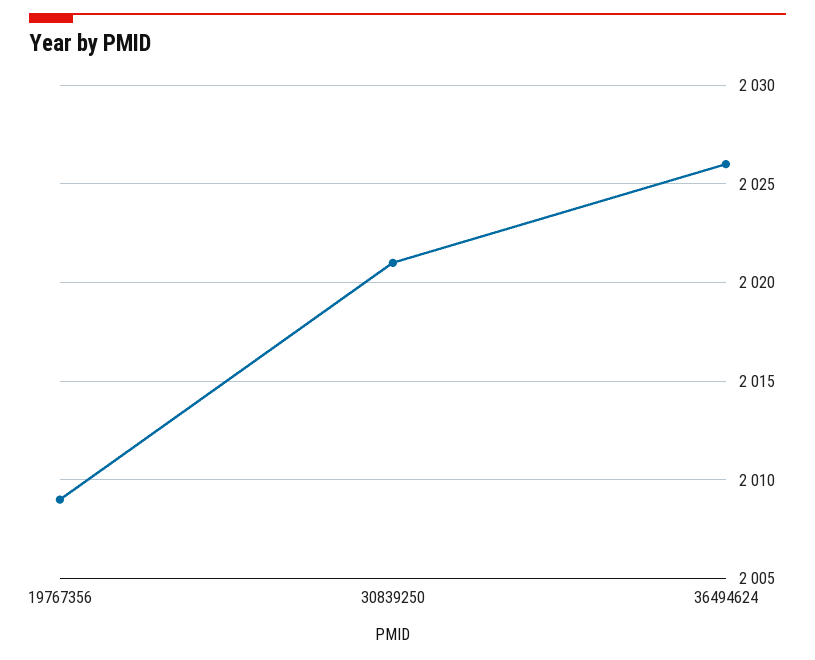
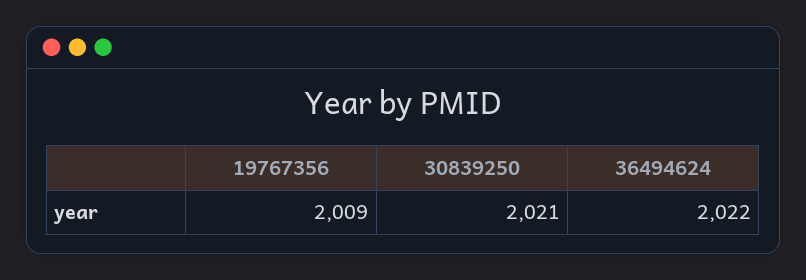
  {
    "19767356": 2009,
    "30839250": 2021,
-   "36494624": 2026
+   "36494624": 2022
  }

